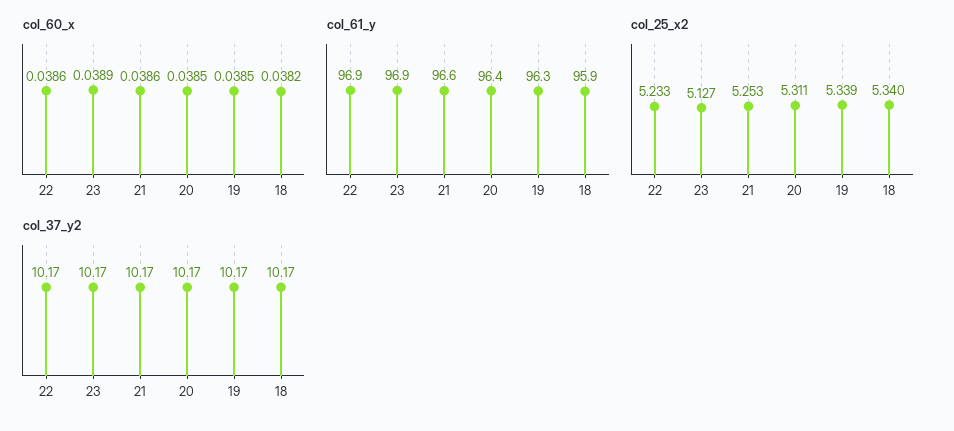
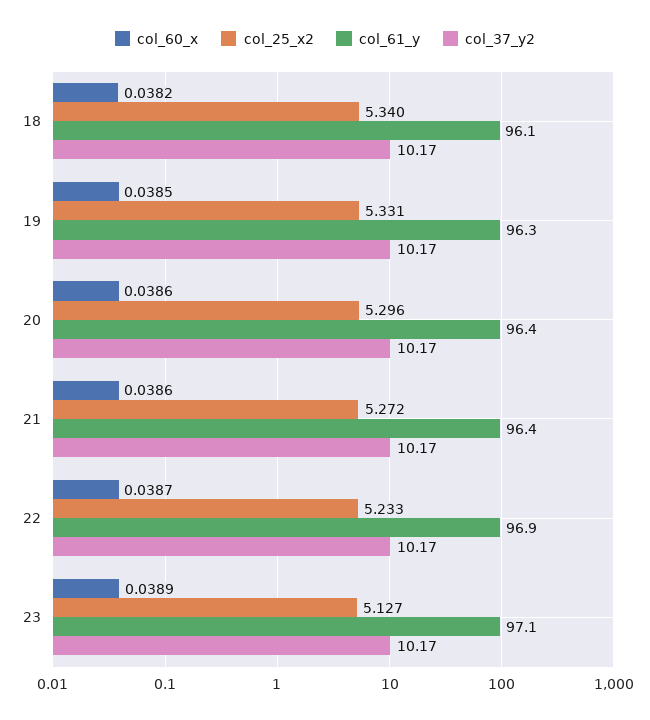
  {
    "col_60_x": {
-     "22": 0.0386,
+     "22": 0.0387,
      "23": 0.0389,
      "21": 0.0386,
-     "20": 0.0385,
+     "20": 0.0386,
      "19": 0.0385,
      "18": 0.0382
    },
    "col_61_y": {
      "22": 96.9,
-     "23": 96.9,
+     "23": 97.1,
-     "21": 96.6,
+     "21": 96.4,
      "20": 96.4,
      "19": 96.3,
-     "18": 95.9
+     "18": 96.1
    },
    "col_25_x2": {
      "22": 5.233,
      "23": 5.127,
-     "21": 5.253,
+     "21": 5.272,
-     "20": 5.311,
+     "20": 5.296,
-     "19": 5.339,
+     "19": 5.331,
      "18": 5.34
    },
    "col_37_y2": {
      "22": 10.17,
      "23": 10.17,
      "21": 10.17,
      "20": 10.17,
      "19": 10.17,
      "18": 10.17
    }
  }

